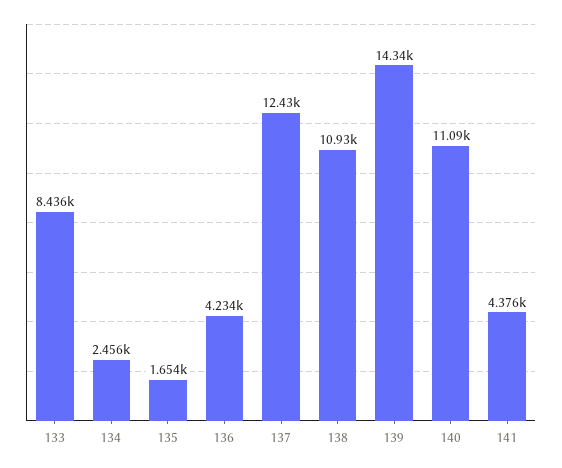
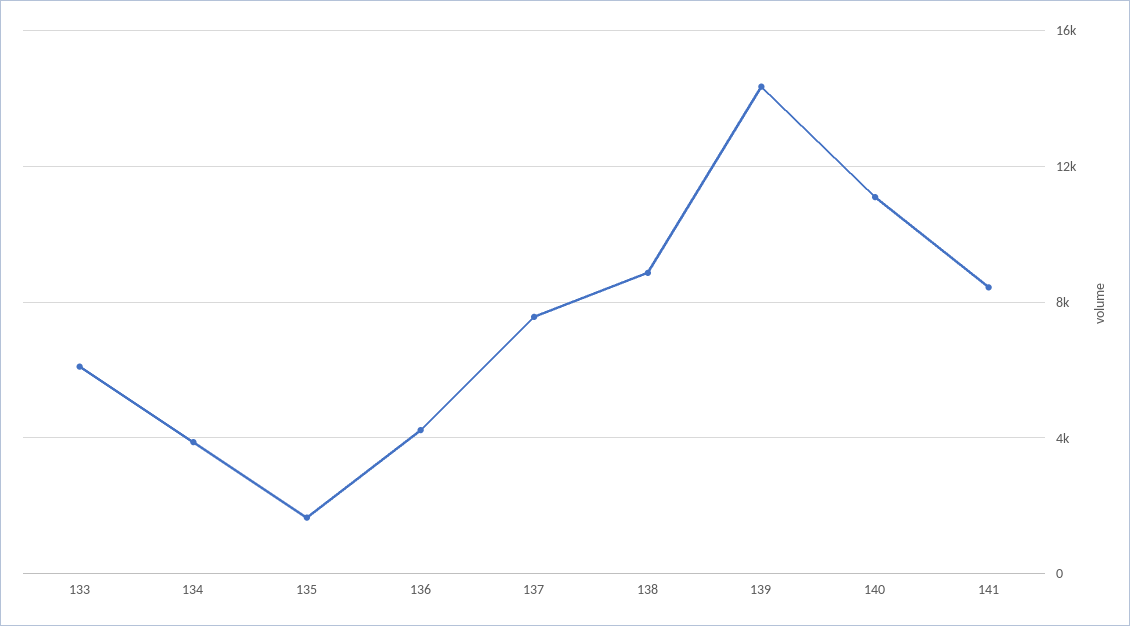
  {
-   "133": 8436,
+   "133": 6000,
-   "134": 2456,
+   "134": 4000,
    "135": 1654,
    "136": 4234,
-   "137": 12430,
+   "137": 7500,
-   "138": 10930,
+   "138": 9000,
    "139": 14340,
    "140": 11090,
-   "141": 4376
+   "141": 8500
  }

